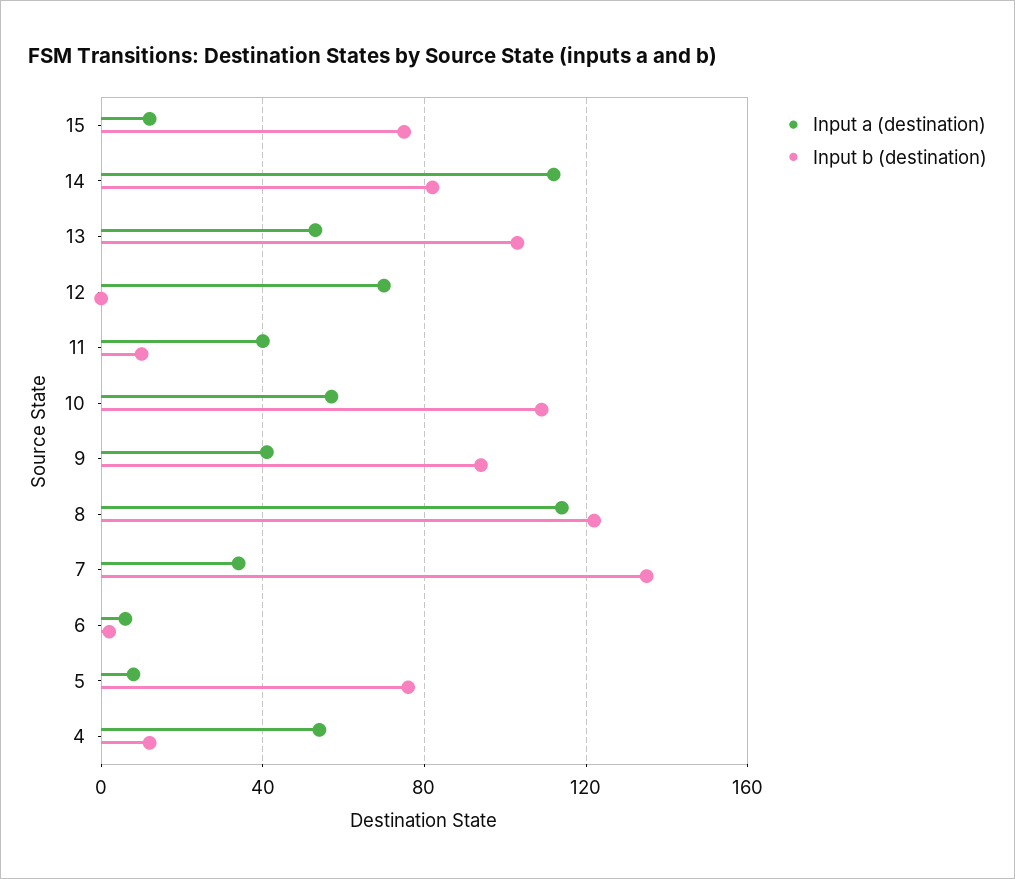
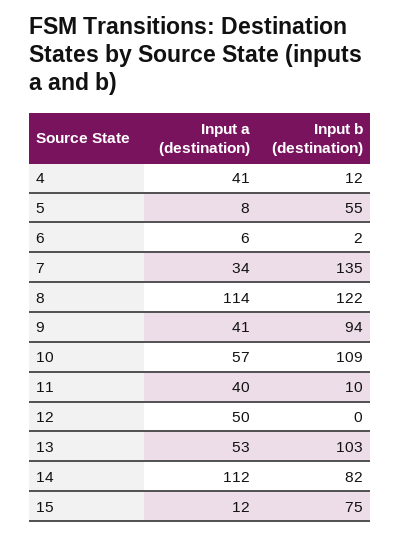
  {
    "Input a (destination)": {
      "15": 12,
      "14": 112,
      "13": 53,
-     "12": 70,
+     "12": 50,
      "11": 40,
      "10": 57,
      "9": 41,
      "8": 114,
      "7": 34,
      "6": 6,
      "5": 8,
-     "4": 55
+     "4": 41
    },
    "Input b (destination)": {
      "15": 75,
      "14": 82,
      "13": 103,
      "12": 0,
      "11": 10,
      "10": 109,
      "9": 94,
      "8": 122,
      "7": 135,
      "6": 2,
-     "5": 75,
+     "5": 55,
      "4": 12
    }
  }

